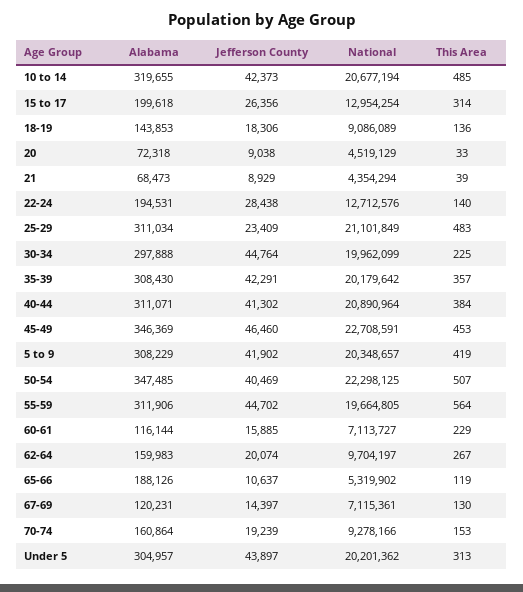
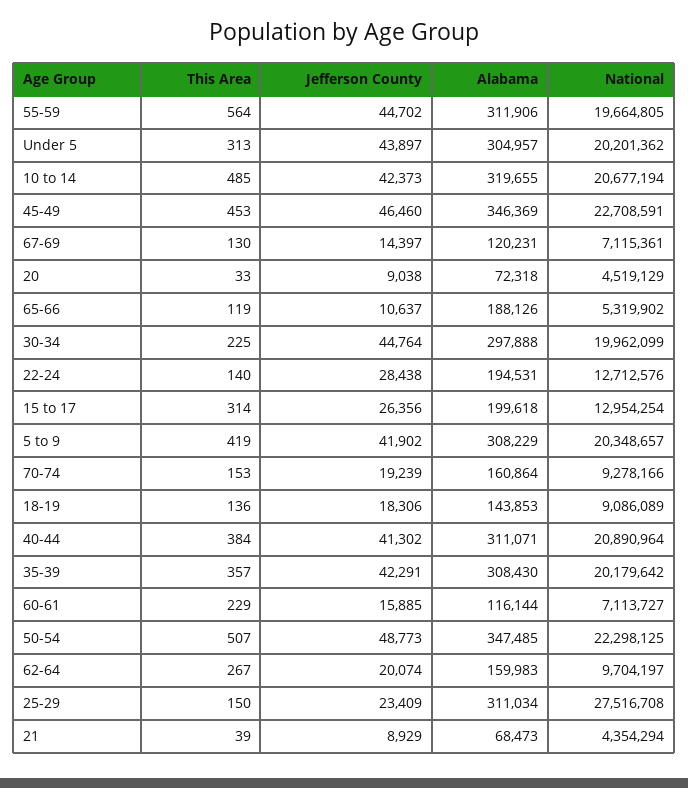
  {
    "Alabama": {
      "10 to 14": 319655,
      "15 to 17": 199618,
      "18-19": 143853,
      "20": 72318,
      "21": 68473,
      "22-24": 194531,
      "25-29": 311034,
      "30-34": 297888,
      "35-39": 308430,
      "40-44": 311071,
      "45-49": 346369,
      "5 to 9": 308229,
      "50-54": 347485,
      "55-59": 311906,
      "60-61": 116144,
      "62-64": 159983,
      "65-66": 188126,
      "67-69": 120231,
      "70-74": 160864,
      "Under 5": 304957
    },
    "Jefferson County": {
      "10 to 14": 42373,
      "15 to 17": 26356,
      "18-19": 18306,
      "20": 9038,
      "21": 8929,
      "22-24": 28438,
      "25-29": 23409,
      "30-34": 44764,
      "35-39": 42291,
      "40-44": 41302,
      "45-49": 46460,
      "5 to 9": 41902,
-     "50-54": 40469,
+     "50-54": 48773,
      "55-59": 44702,
      "60-61": 15885,
      "62-64": 20074,
      "65-66": 10637,
      "67-69": 14397,
      "70-74": 19239,
      "Under 5": 43897
    },
    "National": {
      "10 to 14": 20677194,
      "15 to 17": 12954254,
      "18-19": 9086089,
      "20": 4519129,
      "21": 4354294,
      "22-24": 12712576,
-     "25-29": 21101849,
+     "25-29": 27516708,
      "30-34": 19962099,
      "35-39": 20179642,
      "40-44": 20890964,
      "45-49": 22708591,
      "5 to 9": 20348657,
      "50-54": 22298125,
      "55-59": 19664805,
      "60-61": 7113727,
      "62-64": 9704197,
      "65-66": 5319902,
      "67-69": 7115361,
      "70-74": 9278166,
      "Under 5": 20201362
    },
    "This Area": {
      "10 to 14": 485,
      "15 to 17": 314,
      "18-19": 136,
      "20": 33,
      "21": 39,
      "22-24": 140,
-     "25-29": 483,
+     "25-29": 150,
      "30-34": 225,
      "35-39": 357,
      "40-44": 384,
      "45-49": 453,
      "5 to 9": 419,
      "50-54": 507,
      "55-59": 564,
      "60-61": 229,
      "62-64": 267,
      "65-66": 119,
      "67-69": 130,
      "70-74": 153,
      "Under 5": 313
    }
  }

